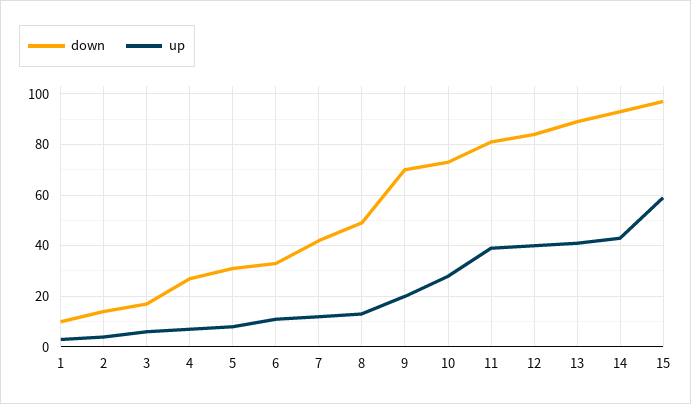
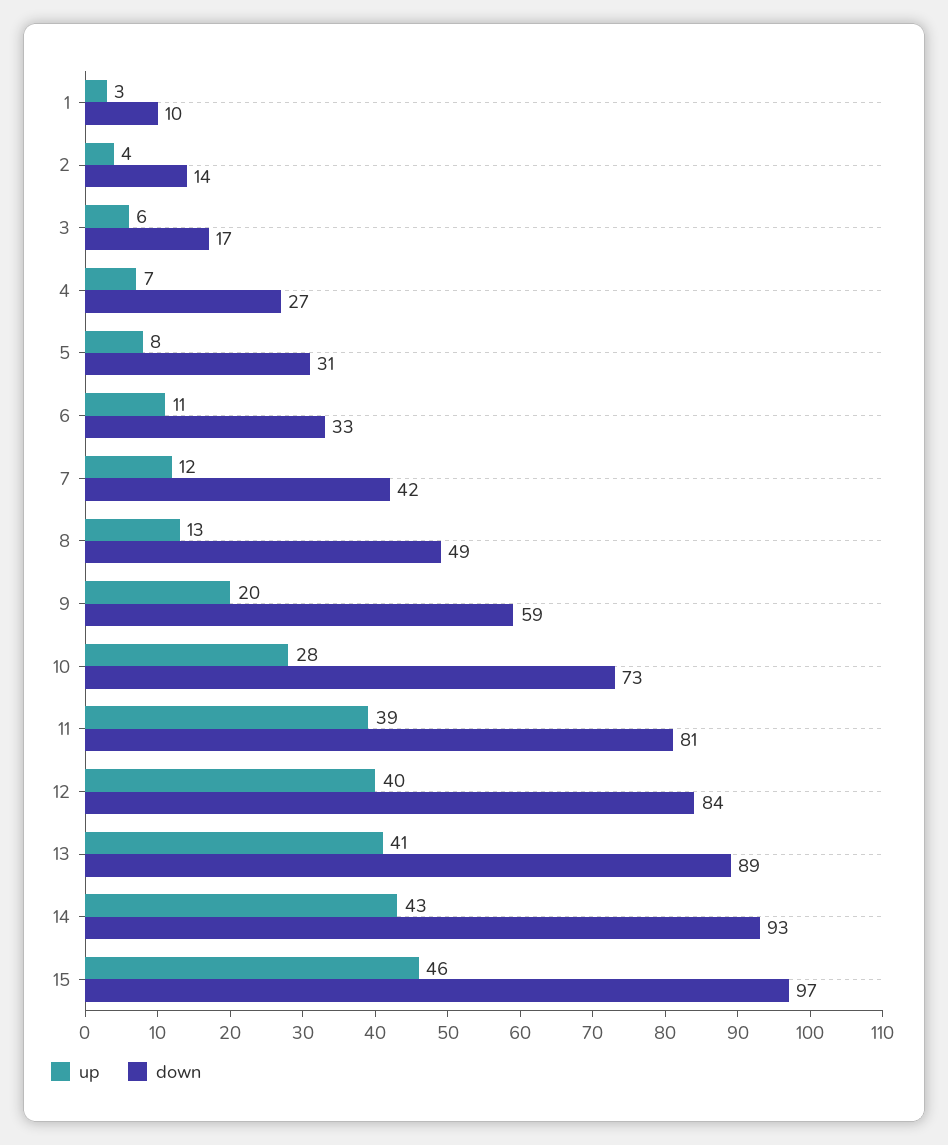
  {
    "down": {
      "1": 10,
      "2": 14,
      "3": 17,
      "4": 27,
      "5": 31,
      "6": 33,
      "7": 42,
      "8": 49,
-     "9": 70,
+     "9": 59,
      "10": 73,
      "11": 81,
      "12": 84,
      "13": 89,
      "14": 93,
      "15": 97
    },
    "up": {
      "1": 3,
      "2": 4,
      "3": 6,
      "4": 7,
      "5": 8,
      "6": 11,
      "7": 12,
      "8": 13,
      "9": 20,
      "10": 28,
      "11": 39,
      "12": 40,
      "13": 41,
      "14": 43,
-     "15": 60
+     "15": 46
    }
  }

